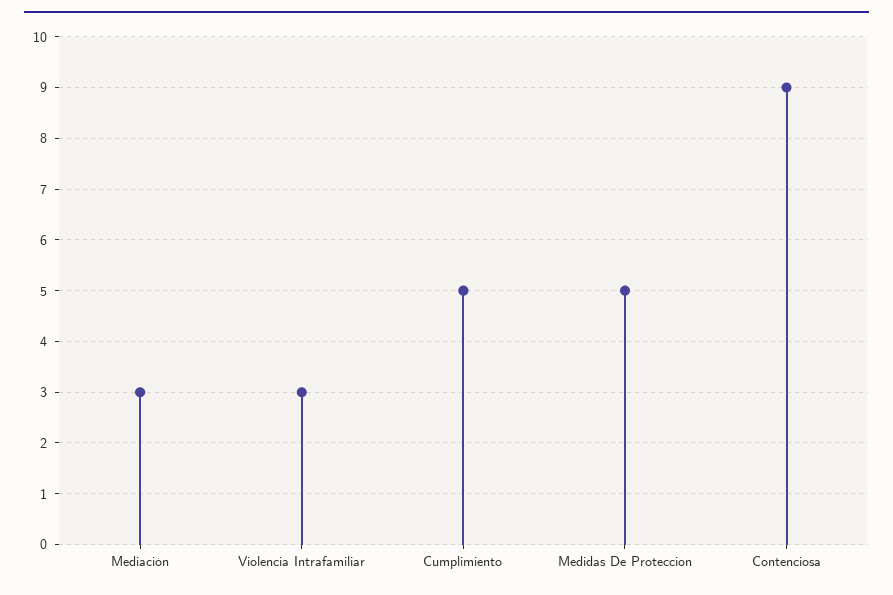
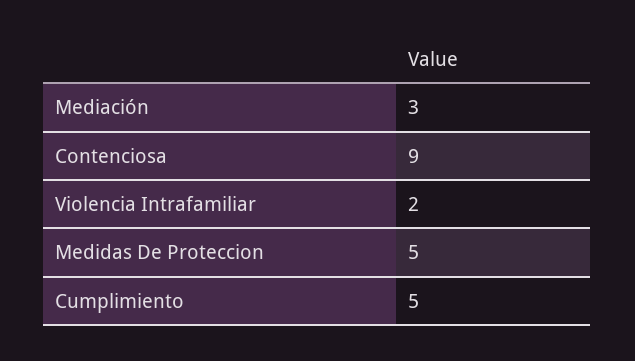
  {
    "Mediación": 3,
-   "Violencia Intrafamiliar": 3,
+   "Violencia Intrafamiliar": 2,
    "Cumplimiento": 5,
    "Medidas De Proteccion": 5,
    "Contenciosa": 9
  }

